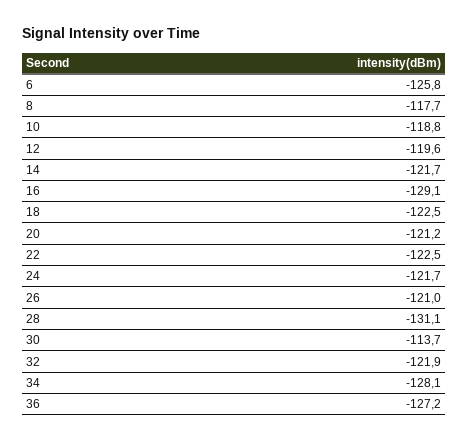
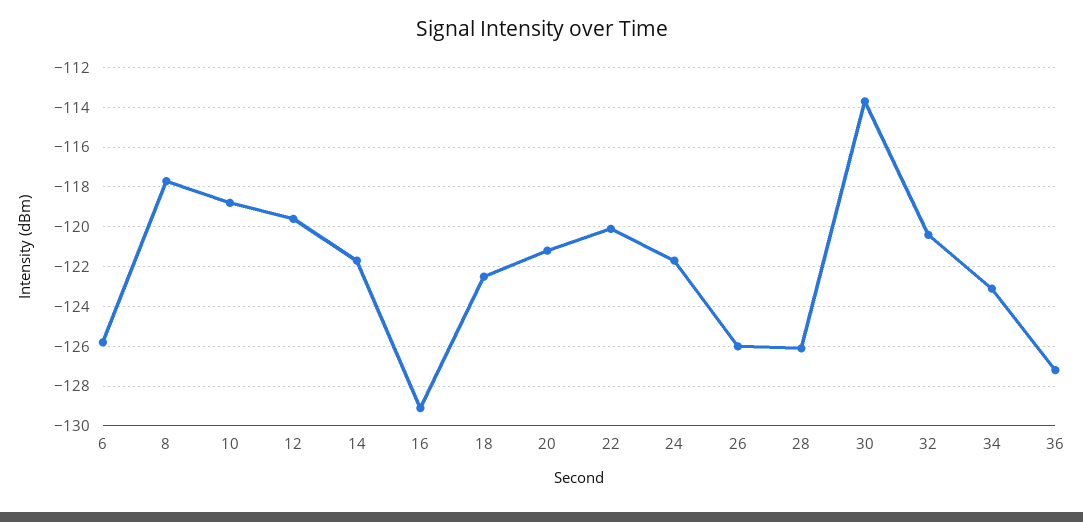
  {
    "6": -125.8,
    "8": -117.7,
    "10": -118.8,
    "12": -119.6,
    "14": -121.7,
    "16": -129.1,
    "18": -122.5,
    "20": -121.2,
-   "22": -122.5,
+   "22": -120,
    "24": -121.7,
-   "26": -121,
+   "26": -126,
-   "28": -131.1,
+   "28": -126,
    "30": -113.7,
-   "32": -121.9,
+   "32": -120.5,
-   "34": -128.1,
+   "34": -123,
    "36": -127.2
  }

